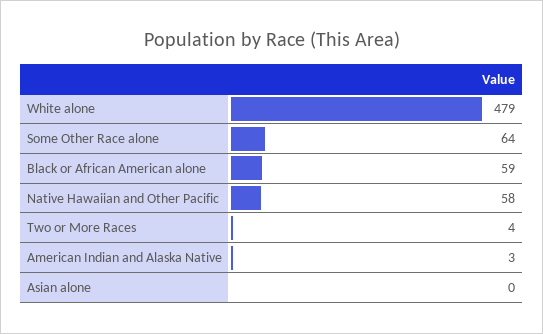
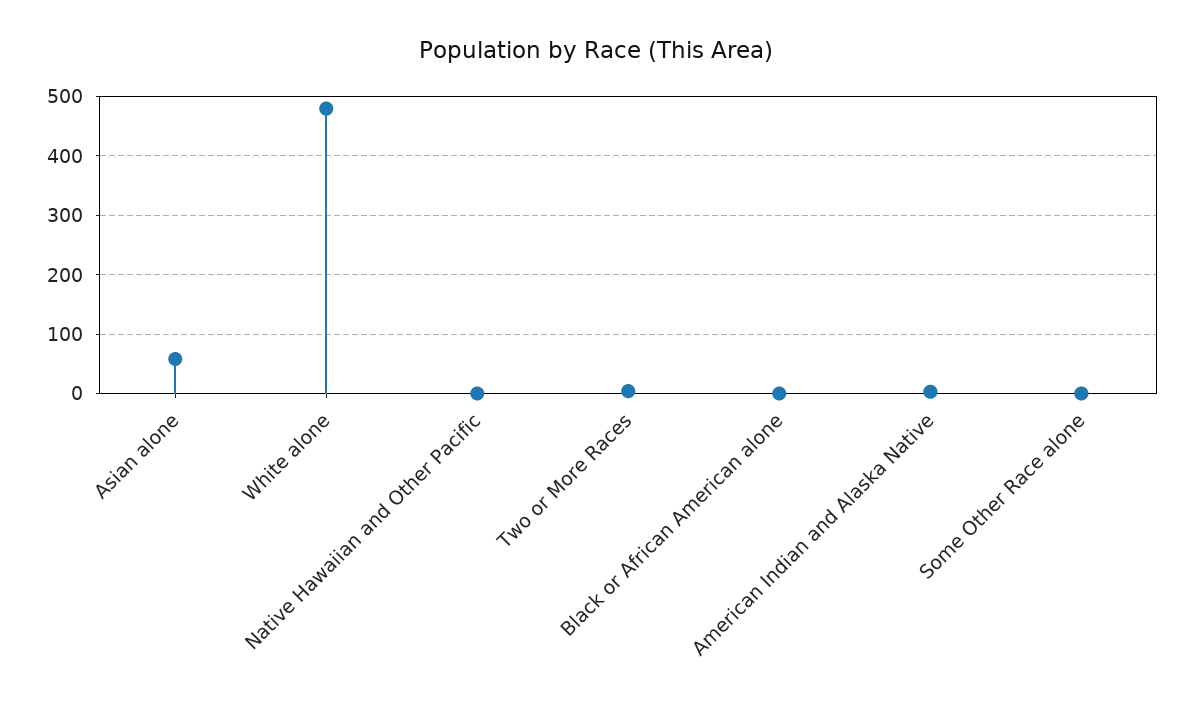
  {
    "White alone": 479,
-   "Some Other Race alone": 64,
+   "Some Other Race alone": 0,
-   "Black or African American alone": 59,
+   "Black or African American alone": 0,
-   "Native Hawaiian and Other Pacific": 58,
+   "Native Hawaiian and Other Pacific": 0,
    "Two or More Races": 4,
    "American Indian and Alaska Native": 3,
-   "Asian alone": 0
+   "Asian alone": 60
  }

